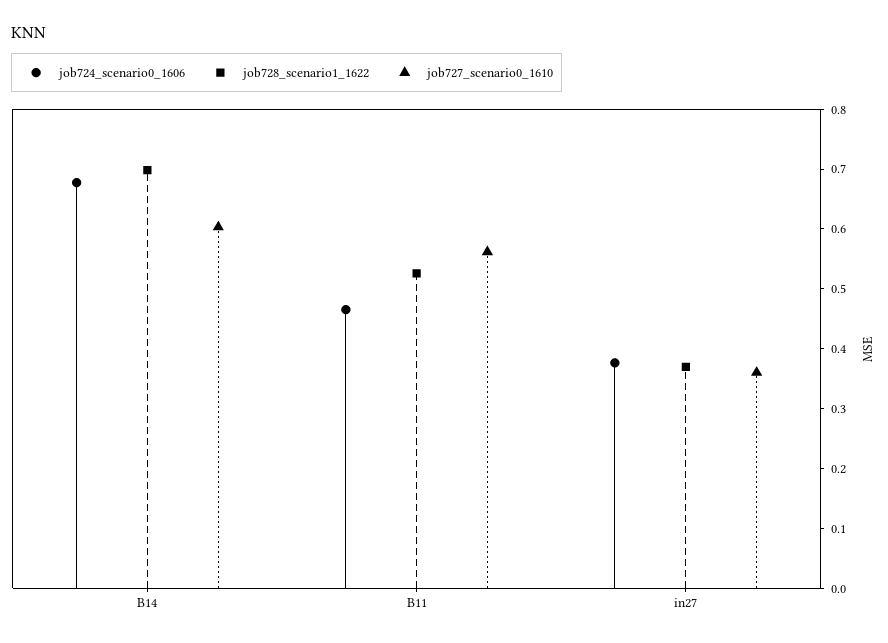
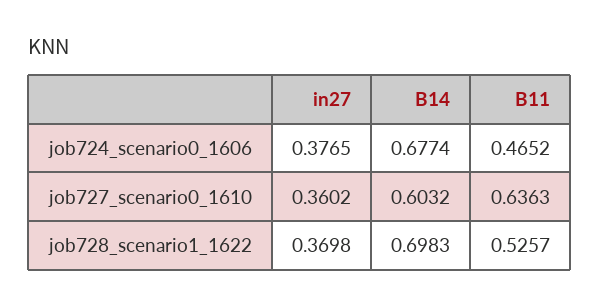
  {
    "job724_scenario0_1606": {
      "B14": 0.6774,
      "B11": 0.4652,
      "in27": 0.3765
    },
    "job728_scenario1_1622": {
      "B14": 0.6983,
      "B11": 0.5257,
      "in27": 0.3698
    },
    "job727_scenario0_1610": {
      "B14": 0.6032,
-     "B11": 0.56,
+     "B11": 0.6363,
      "in27": 0.3602
    }
  }

